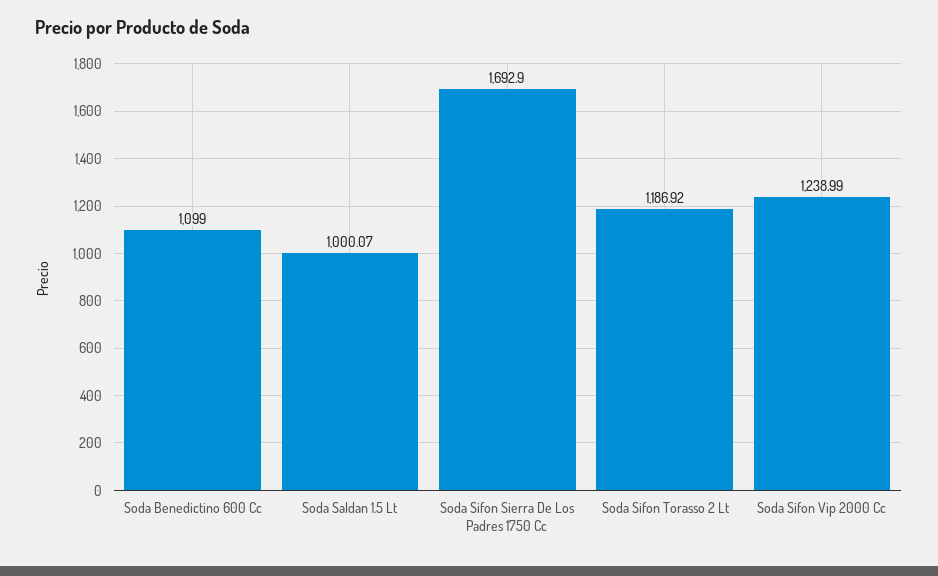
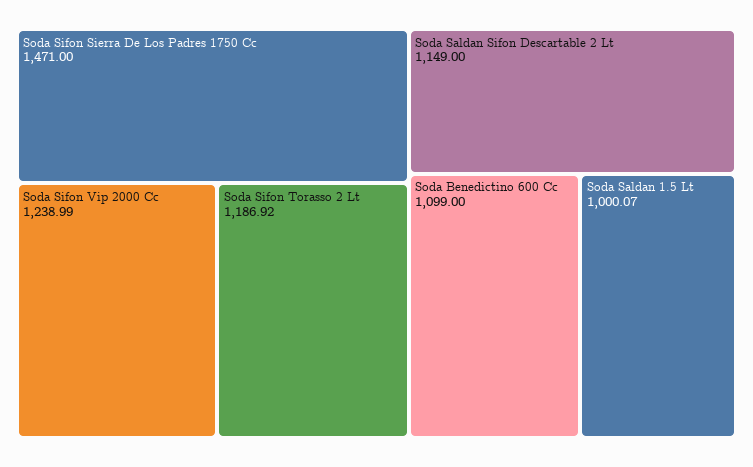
  {
    "Soda Benedictino 600 Cc": 1099,
    "Soda Saldan 1.5 Lt": 1000.07,
-   "Soda Sifon Sierra De Los Padres 1750 Cc": 1692.9,
+   "Soda Sifon Sierra De Los Padres 1750 Cc": 1471,
    "Soda Sifon Torasso 2 Lt": 1186.92,
-   "Soda Sifon Vip 2000 Cc": 1238.99
+   "Soda Sifon Vip 2000 Cc": 1238.99,
+   "Soda Saldan Sifon Descartable 2 Lt": 1149
  }

